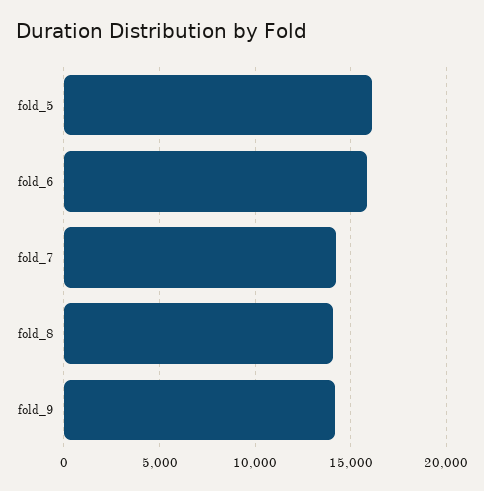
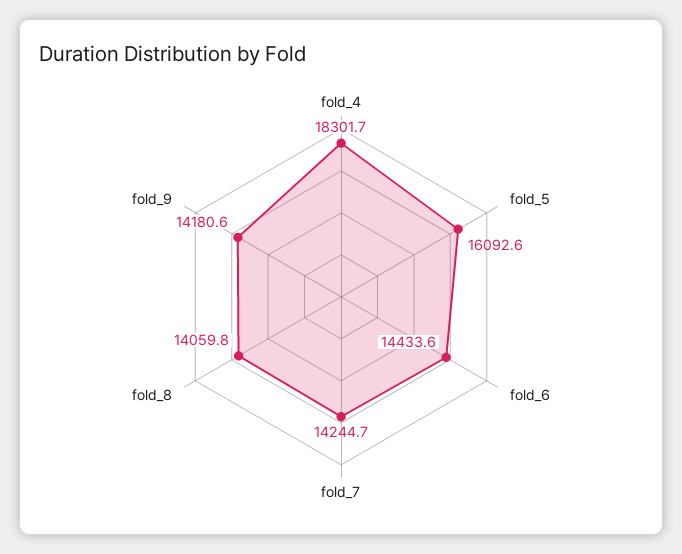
  {
    "fold_5": 16092.6,
-   "fold_6": 16000,
+   "fold_6": 14433.6,
    "fold_7": 14244.7,
    "fold_8": 14059.8,
-   "fold_9": 14180.6
+   "fold_9": 14180.6,
+   "fold_4": 18301.7
  }

